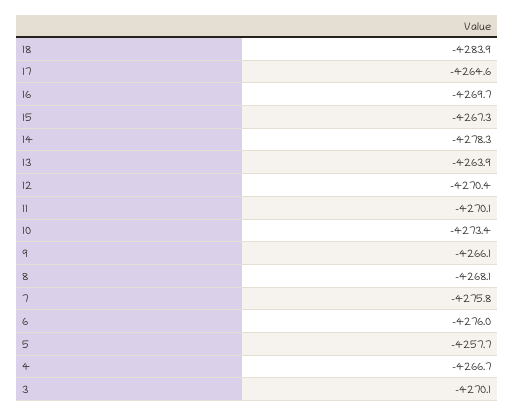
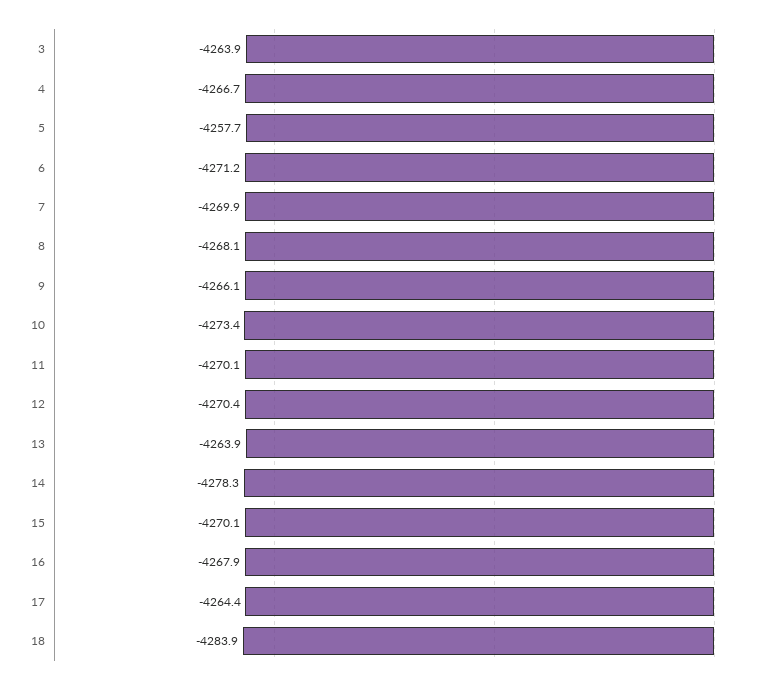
  {
    "18": -4283.9,
-   "17": -4264.6,
+   "17": -4264.4,
-   "16": -4269.7,
+   "16": -4267.9,
-   "15": -4267.3,
+   "15": -4270.1,
    "14": -4278.3,
    "13": -4263.9,
    "12": -4270.4,
    "11": -4270.1,
    "10": -4273.4,
    "9": -4266.1,
    "8": -4268.1,
-   "7": -4275.8,
+   "7": -4269.9,
-   "6": -4276,
+   "6": -4271.2,
    "5": -4257.7,
    "4": -4266.7,
-   "3": -4270.1
+   "3": -4263.9
  }

